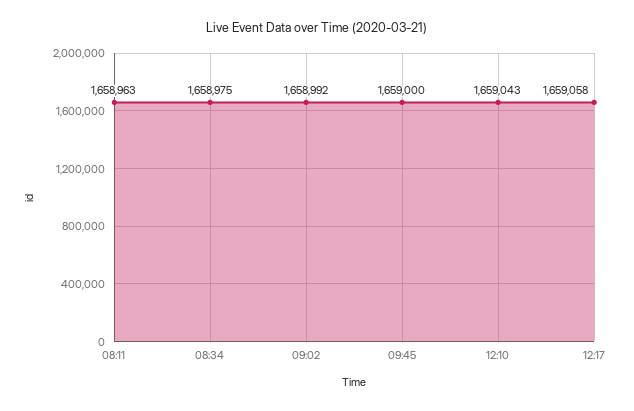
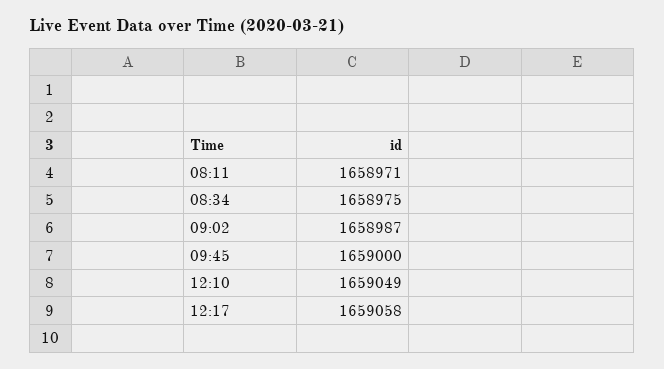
  {
-   "08:11": 1658963,
+   "08:11": 1658971,
    "08:34": 1658975,
-   "09:02": 1658992,
+   "09:02": 1658987,
    "09:45": 1659000,
-   "12:10": 1659043,
+   "12:10": 1659049,
    "12:17": 1659058
  }

